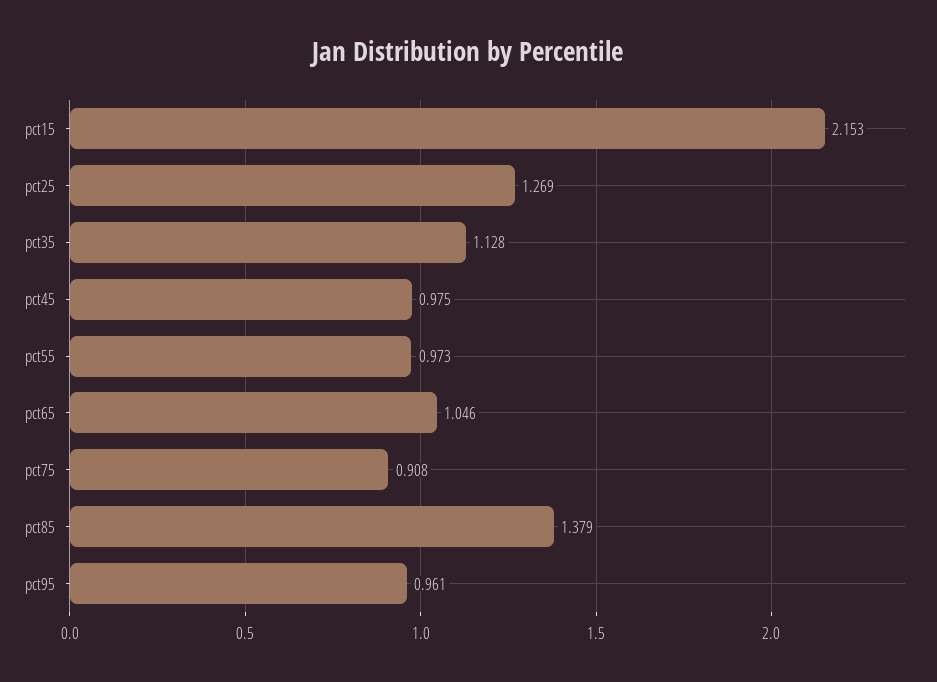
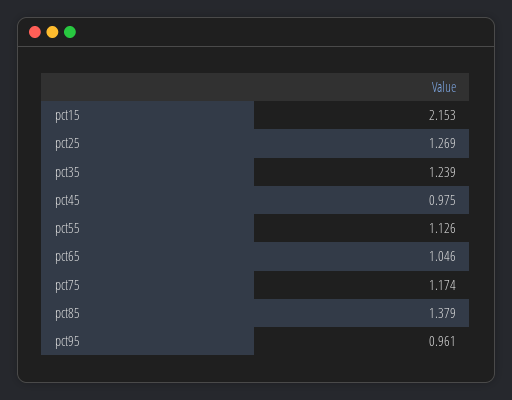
  {
    "pct15": 2.153,
    "pct25": 1.269,
-   "pct35": 1.128,
+   "pct35": 1.239,
    "pct45": 0.975,
-   "pct55": 0.973,
+   "pct55": 1.126,
    "pct65": 1.046,
-   "pct75": 0.908,
+   "pct75": 1.174,
    "pct85": 1.379,
    "pct95": 0.961
  }

